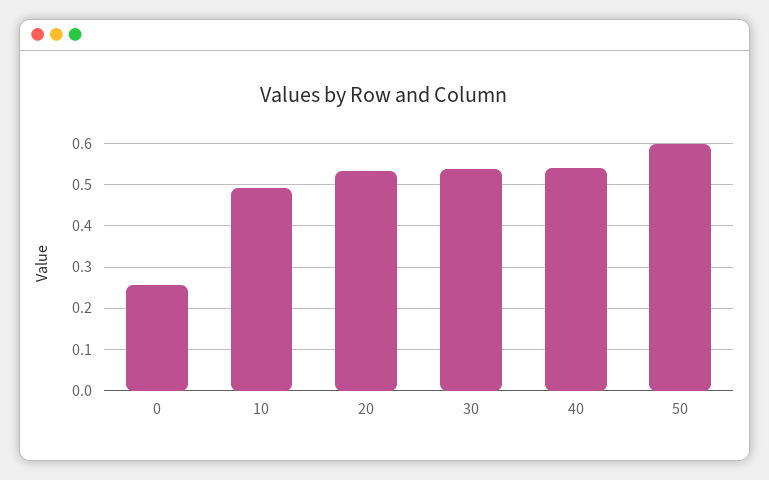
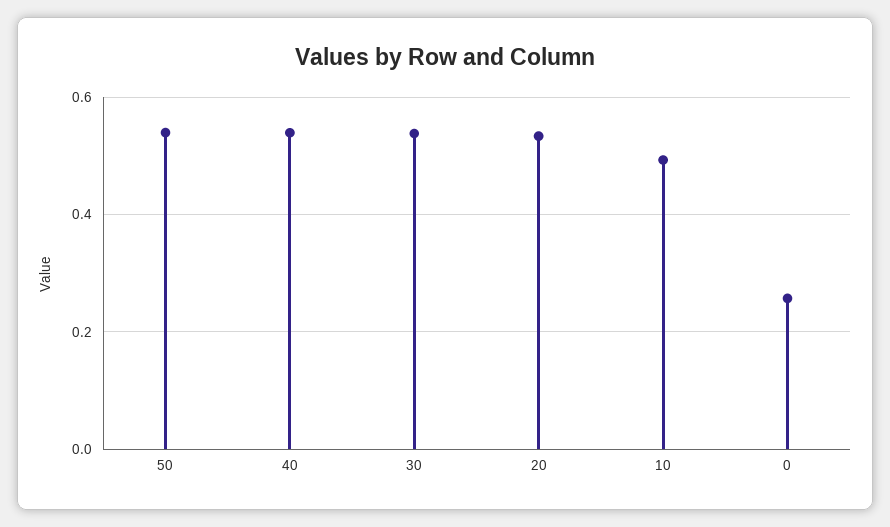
  {
    "0": 0.26,
    "10": 0.5,
    "20": 0.54,
    "30": 0.54,
    "40": 0.54,
-   "50": 0.6
+   "50": 0.54
  }

